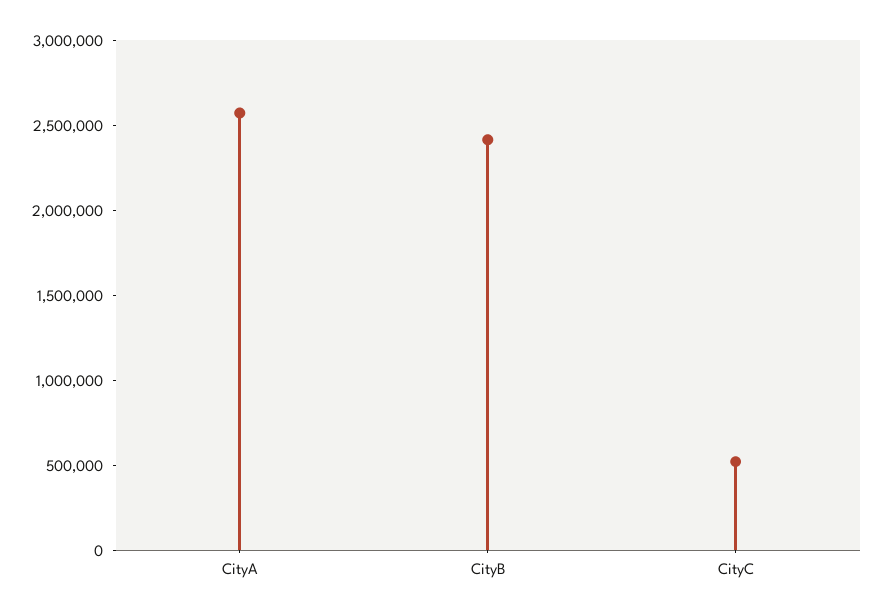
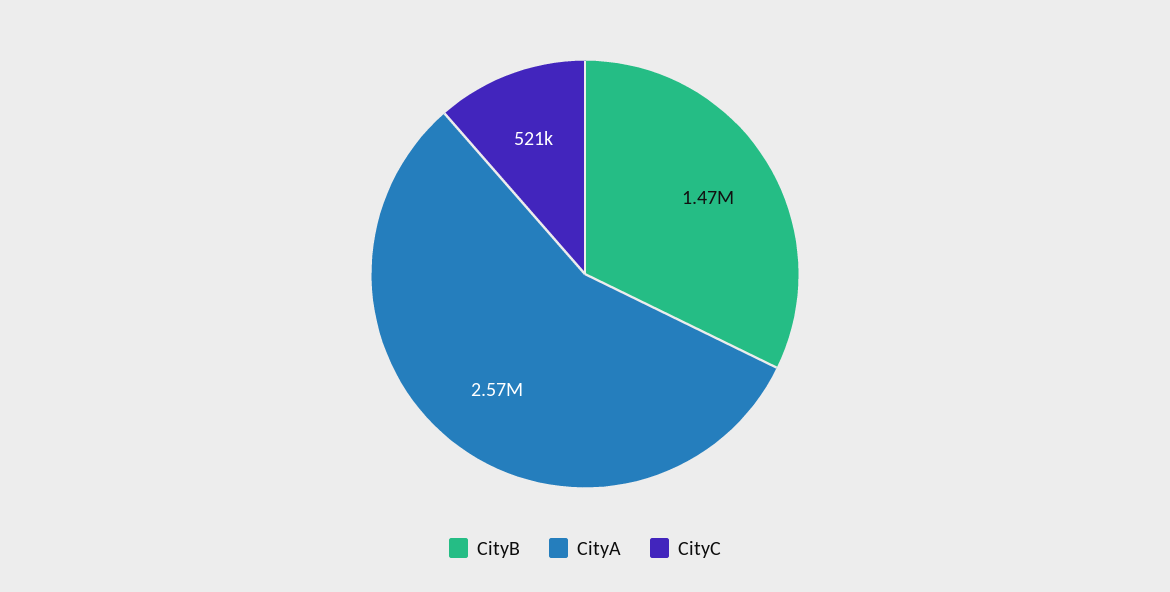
  {
    "CityA": 2570000,
-   "CityB": 2400000,
+   "CityB": 1470000,
    "CityC": 521000
  }

